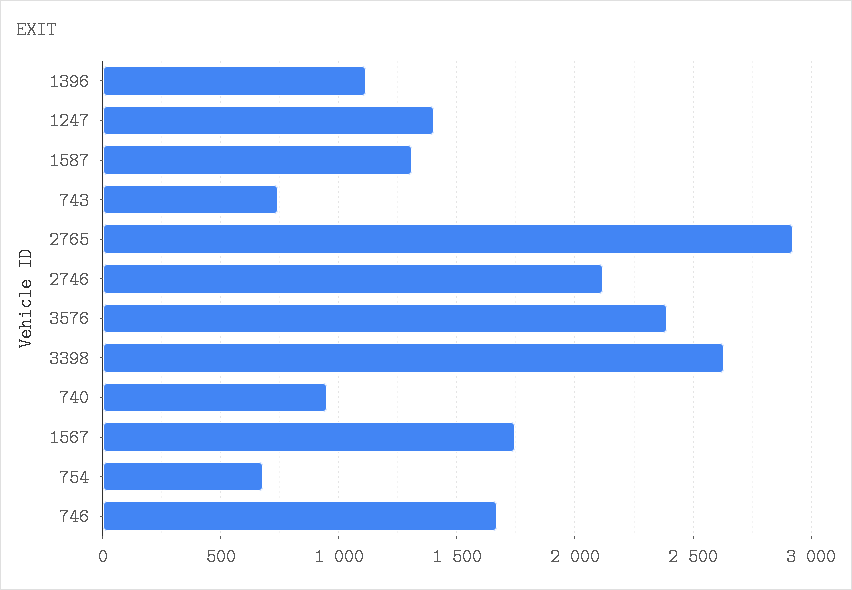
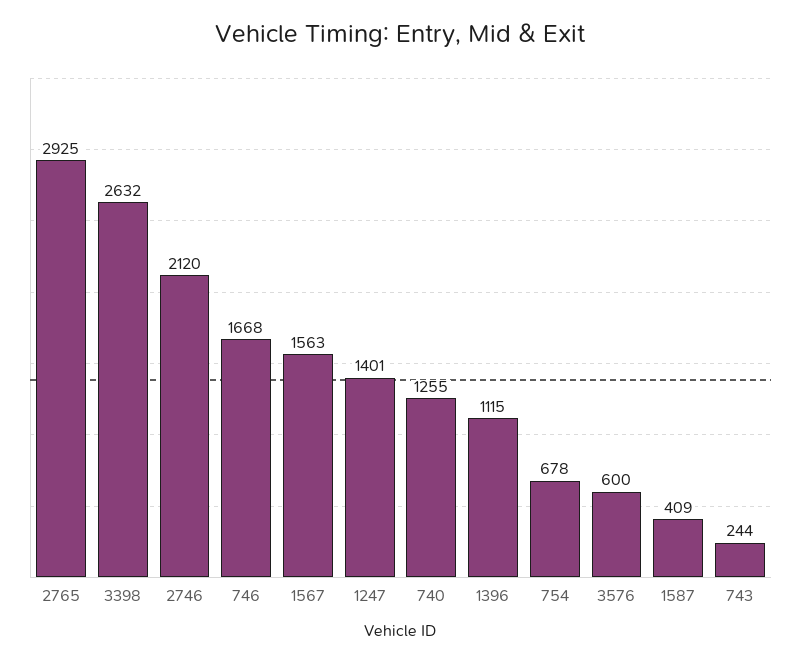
  {
    "1396": 1115,
    "1247": 1401,
-   "1587": 1300,
+   "1587": 409,
-   "743": 750,
+   "743": 244,
    "2765": 2925,
    "2746": 2120,
-   "3576": 2400,
+   "3576": 600,
    "3398": 2632,
-   "740": 950,
+   "740": 1255,
-   "1567": 1750,
+   "1567": 1563,
    "754": 678,
    "746": 1668
  }

